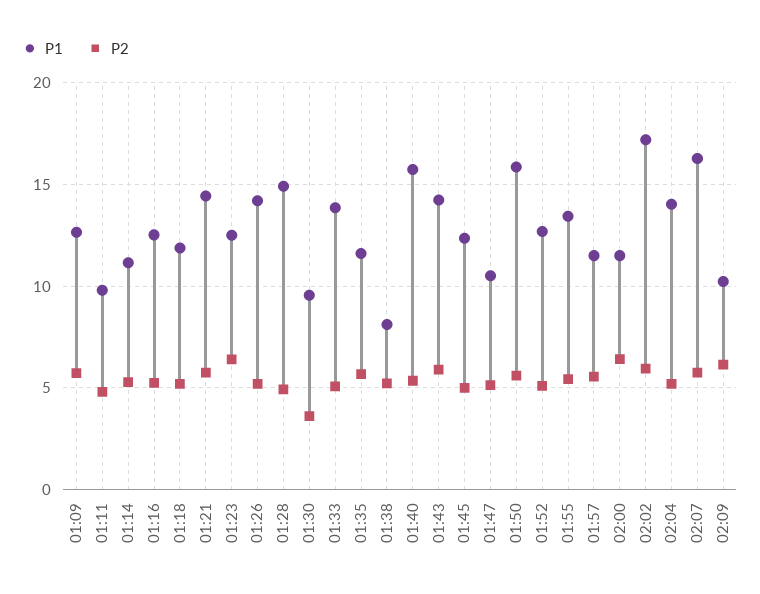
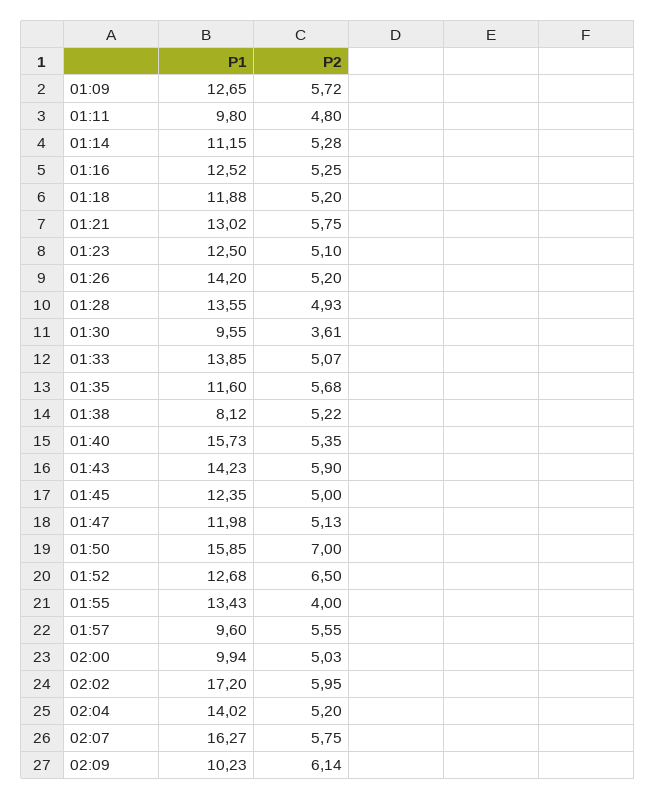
  {
    "P1": {
      "01:09": 12.65,
      "01:11": 9.8,
      "01:14": 11.15,
      "01:16": 12.52,
      "01:18": 11.88,
-     "01:21": 14.5,
+     "01:21": 13.02,
      "01:23": 12.5,
      "01:26": 14.2,
-     "01:28": 15,
+     "01:28": 13.55,
      "01:30": 9.55,
      "01:33": 13.85,
      "01:35": 11.6,
      "01:38": 8.12,
      "01:40": 15.73,
      "01:43": 14.23,
      "01:45": 12.35,
-     "01:47": 10.5,
+     "01:47": 11.98,
      "01:50": 15.85,
      "01:52": 12.68,
      "01:55": 13.43,
-     "01:57": 11.5,
+     "01:57": 9.6,
-     "02:00": 11.5,
+     "02:00": 9.94,
      "02:02": 17.2,
      "02:04": 14.02,
      "02:07": 16.27,
      "02:09": 10.23
    },
    "P2": {
      "01:09": 5.72,
      "01:11": 4.8,
      "01:14": 5.28,
      "01:16": 5.25,
      "01:18": 5.2,
      "01:21": 5.75,
-     "01:23": 6.5,
+     "01:23": 5.1,
      "01:26": 5.2,
      "01:28": 4.93,
      "01:30": 3.61,
      "01:33": 5.07,
      "01:35": 5.68,
      "01:38": 5.22,
      "01:40": 5.35,
      "01:43": 5.9,
      "01:45": 5,
      "01:47": 5.13,
-     "01:50": 5.5,
+     "01:50": 7,
-     "01:52": 5,
+     "01:52": 6.5,
-     "01:55": 5.5,
+     "01:55": 4,
      "01:57": 5.55,
-     "02:00": 6.5,
+     "02:00": 5.03,
      "02:02": 5.95,
      "02:04": 5.2,
      "02:07": 5.75,
      "02:09": 6.14
    }
  }

